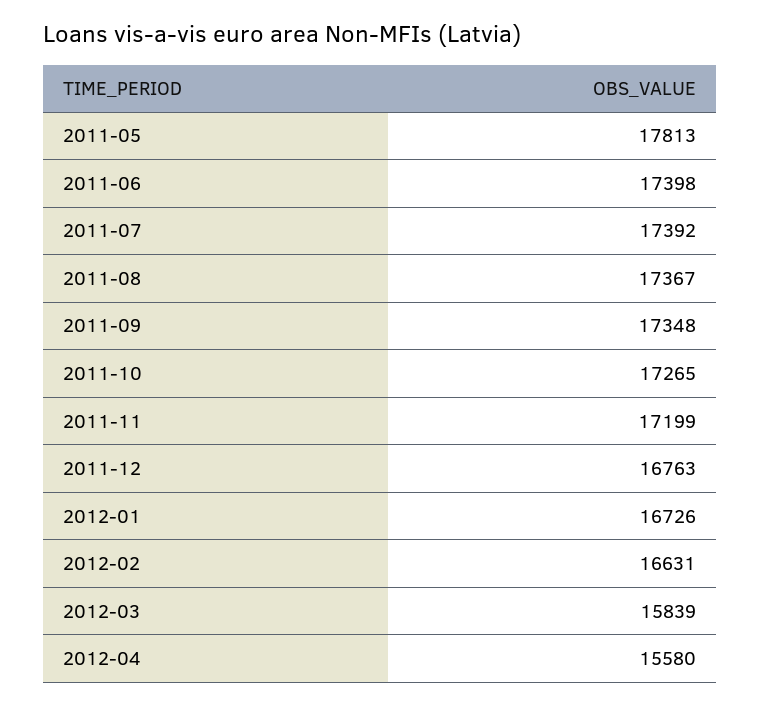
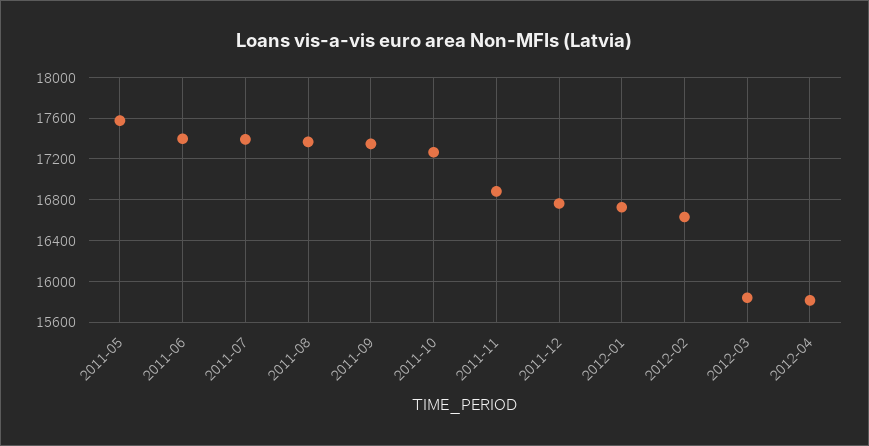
  {
-   "2011-05": 17813,
+   "2011-05": 17600,
    "2011-06": 17398,
    "2011-07": 17392,
    "2011-08": 17367,
    "2011-09": 17348,
    "2011-10": 17265,
-   "2011-11": 17199,
+   "2011-11": 16900,
    "2011-12": 16763,
    "2012-01": 16726,
    "2012-02": 16631,
    "2012-03": 15839,
-   "2012-04": 15580
+   "2012-04": 15800
  }

